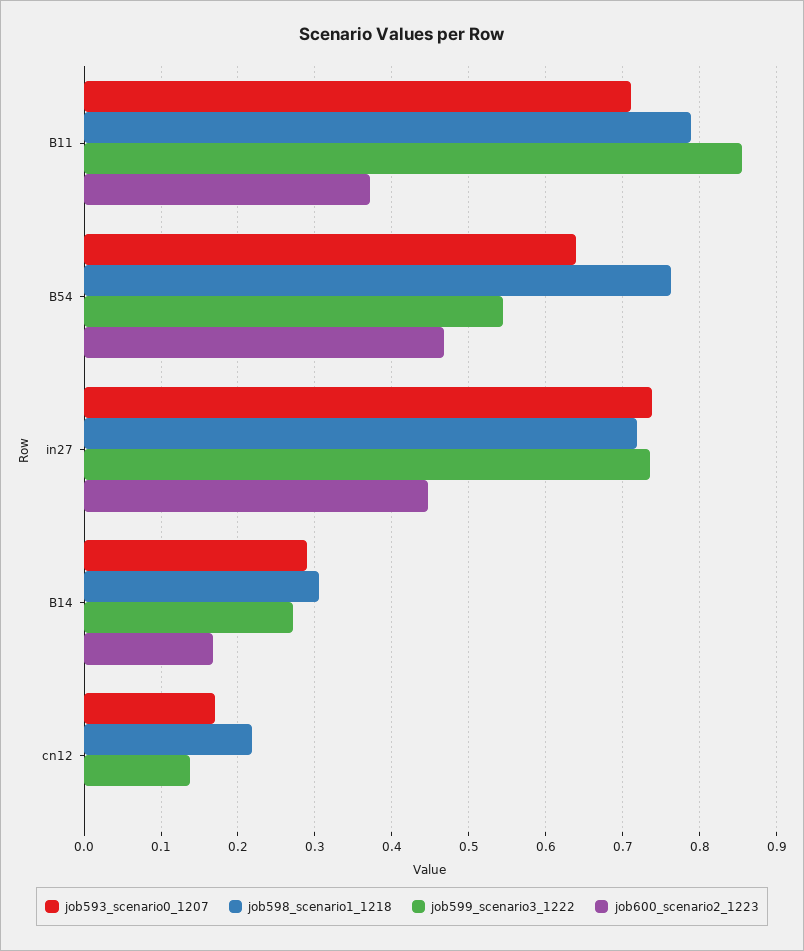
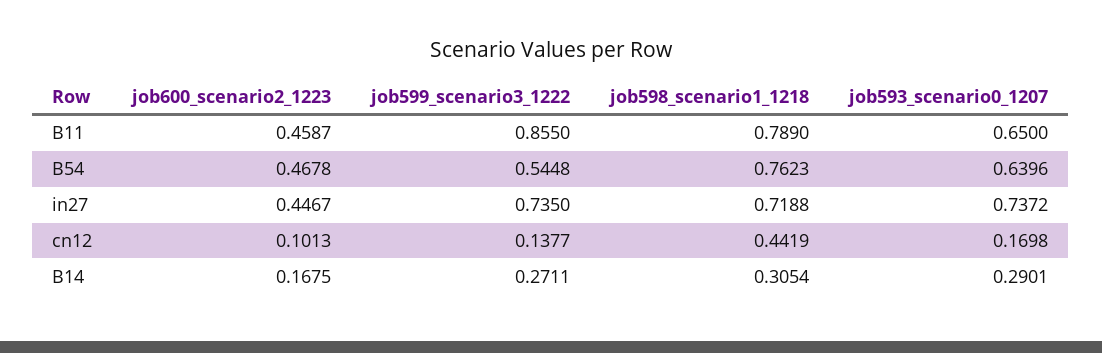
  {
    "job593_scenario0_1207": {
-     "B11": 0.71,
+     "B11": 0.65,
      "B54": 0.6396,
      "in27": 0.7372,
      "B14": 0.2901,
      "cn12": 0.1698
    },
    "job598_scenario1_1218": {
      "B11": 0.789,
      "B54": 0.7623,
      "in27": 0.7188,
      "B14": 0.3054,
-     "cn12": 0.22
+     "cn12": 0.4419
    },
    "job599_scenario3_1222": {
      "B11": 0.855,
      "B54": 0.5448,
      "in27": 0.735,
      "B14": 0.2711,
      "cn12": 0.1377
    },
    "job600_scenario2_1223": {
-     "B11": 0.37,
+     "B11": 0.4587,
      "B54": 0.4678,
      "in27": 0.4467,
      "B14": 0.1675,
-     "cn12": 0
+     "cn12": 0.1013
    }
  }

